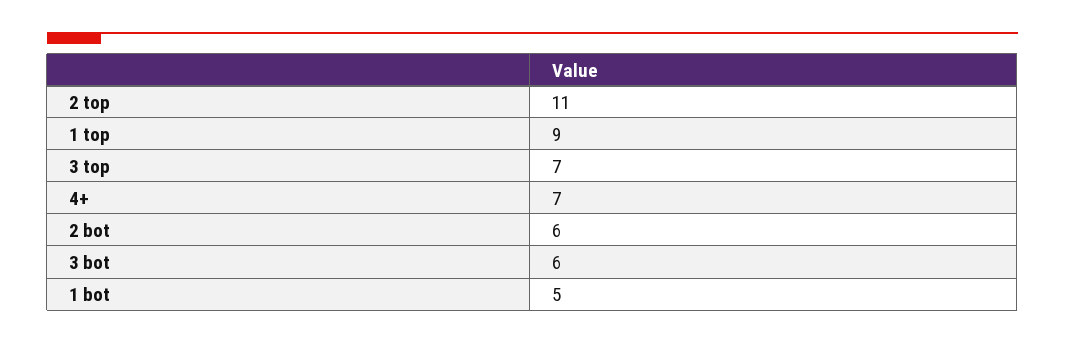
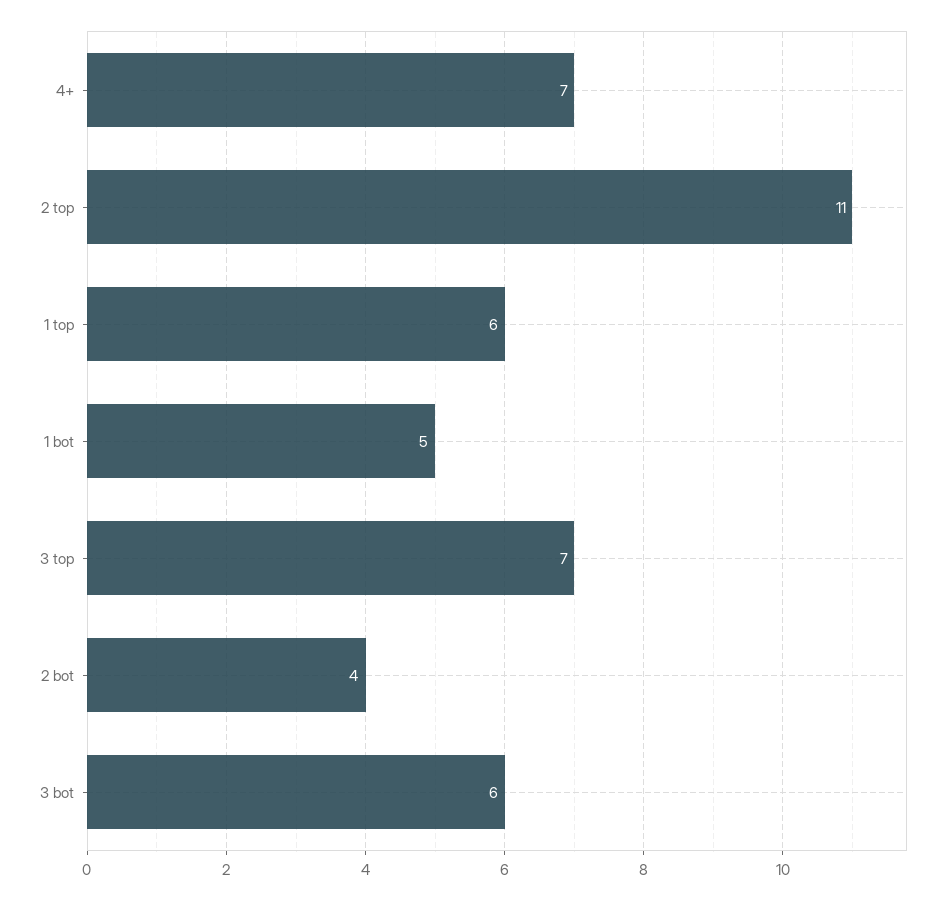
  {
    "2 top": 11,
-   "1 top": 9,
+   "1 top": 6,
    "3 top": 7,
    "4+": 7,
-   "2 bot": 6,
+   "2 bot": 4,
    "3 bot": 6,
    "1 bot": 5
  }

